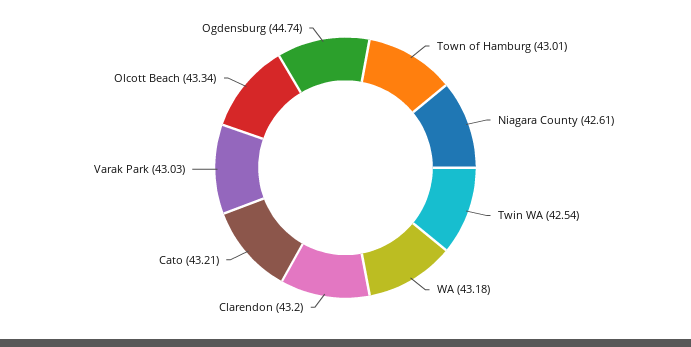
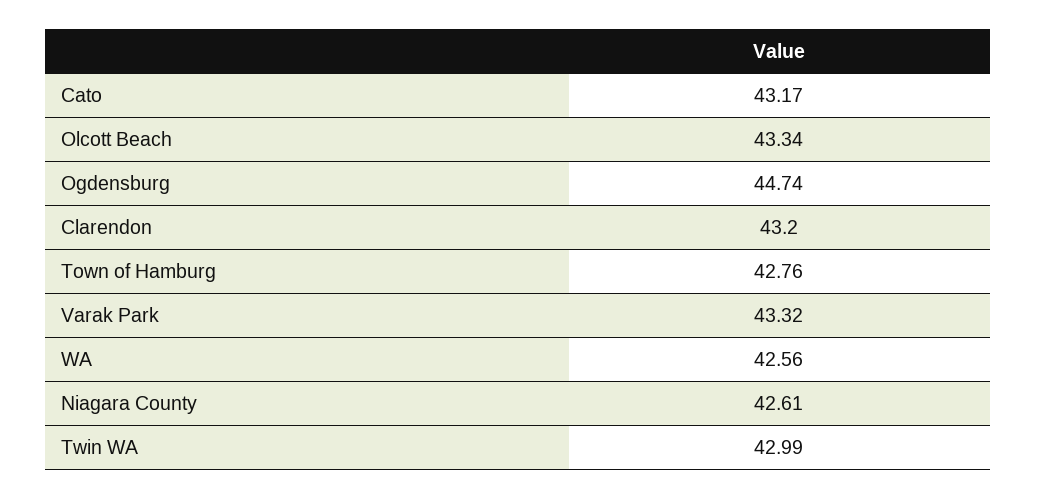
  {
-   "Town of Hamburg": 43.01,
+   "Town of Hamburg": 42.76,
    "Niagara County": 42.61,
-   "Twin WA": 42.54,
+   "Twin WA": 42.99,
-   "WA": 43.18,
+   "WA": 42.56,
    "Clarendon": 43.2,
-   "Cato": 43.21,
+   "Cato": 43.17,
-   "Varak Park": 43.03,
+   "Varak Park": 43.32,
    "Olcott Beach": 43.34,
    "Ogdensburg": 44.74
  }

